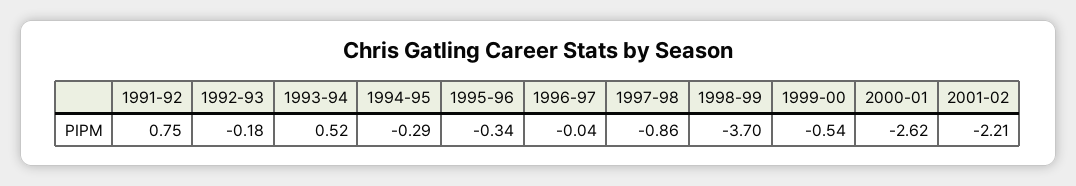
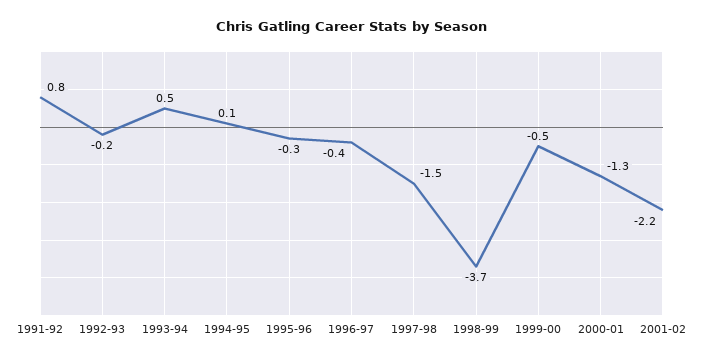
  {
    "1991-92": 0.75,
    "1992-93": -0.18,
    "1993-94": 0.52,
-   "1994-95": -0.29,
+   "1994-95": 0.1,
    "1995-96": -0.34,
-   "1996-97": -0.04,
+   "1996-97": -0.4,
-   "1997-98": -0.86,
+   "1997-98": -1.5,
    "1998-99": -3.7,
    "1999-00": -0.54,
-   "2000-01": -2.62,
+   "2000-01": -1.3,
    "2001-02": -2.21
  }

